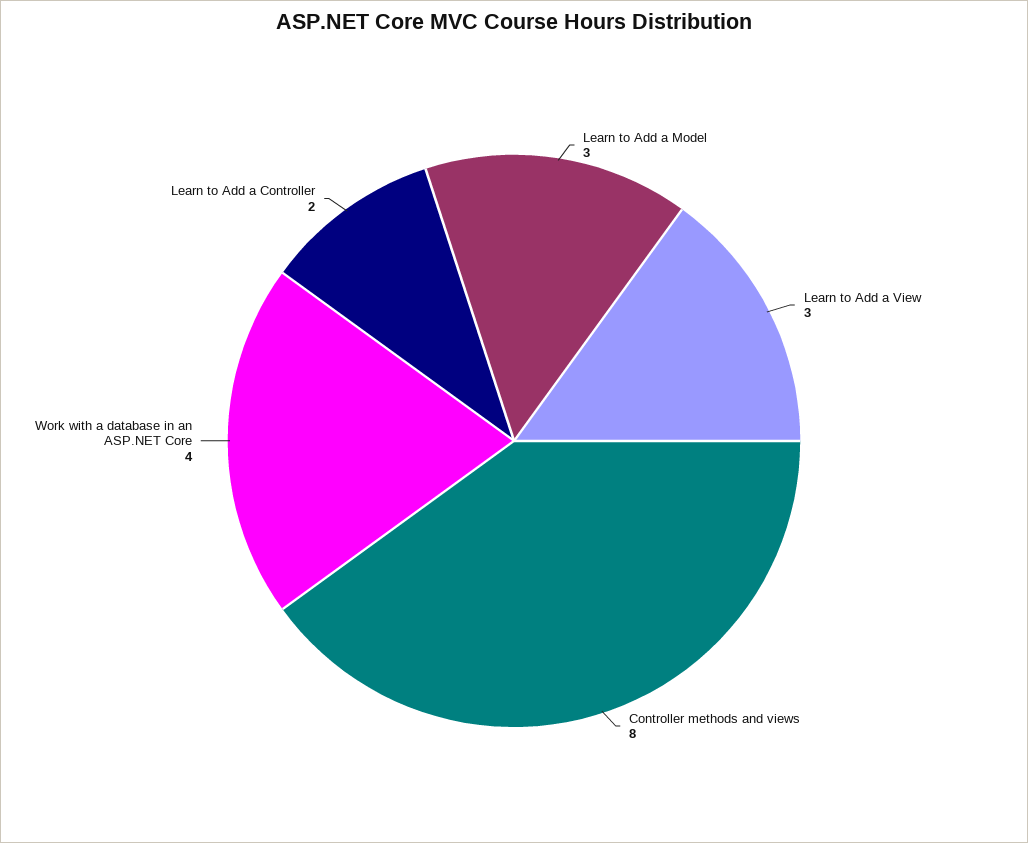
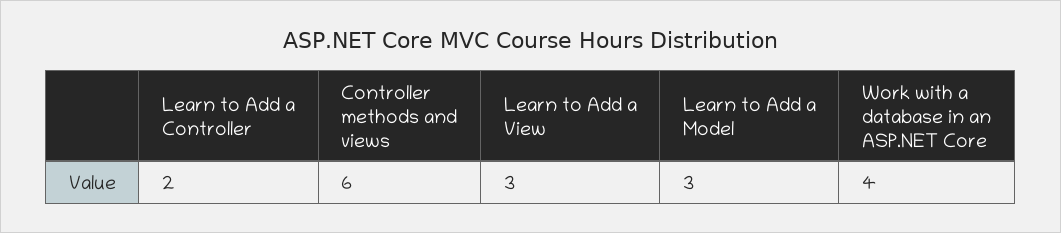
  {
    "Learn to Add a Model": 3,
    "Learn to Add a View": 3,
-   "Controller methods and views": 8,
+   "Controller methods and views": 6,
    "Work with a database in an ASP.NET Core": 4,
    "Learn to Add a Controller": 2
  }

